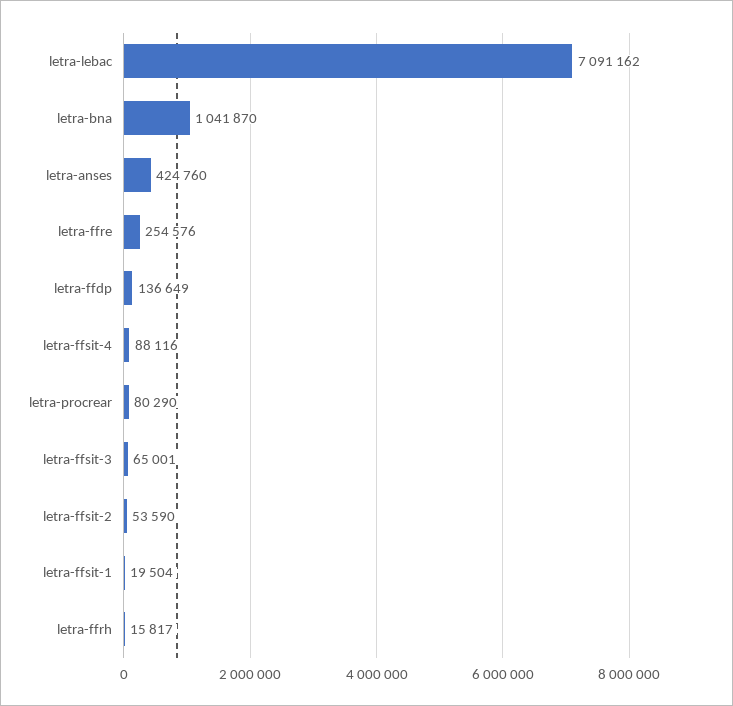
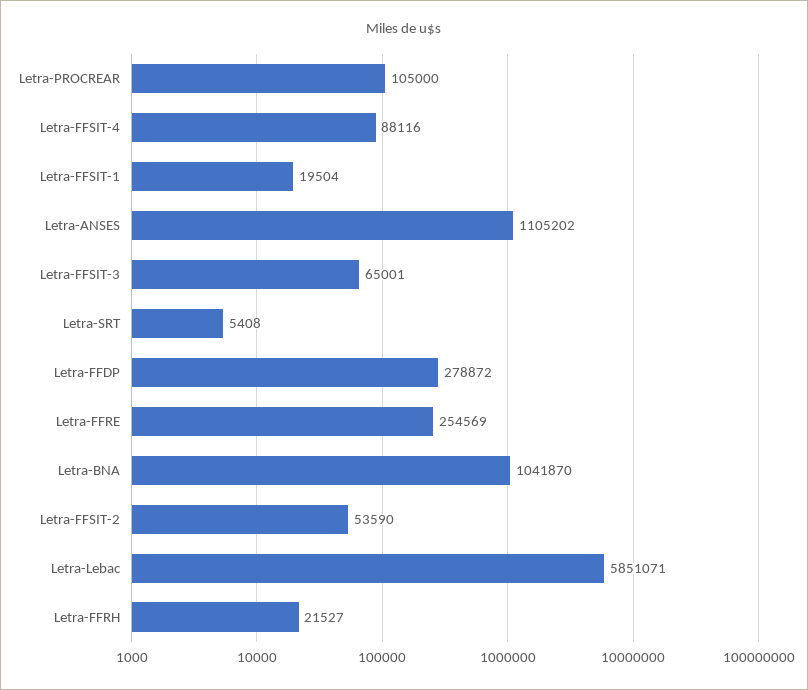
  {
-   "letra-lebac": 7091162,
+   "letra-lebac": 5851071,
    "letra-bna": 1041870,
-   "letra-anses": 424760,
+   "letra-anses": 1105202,
-   "letra-ffre": 254576,
+   "letra-ffre": 254569,
-   "letra-ffdp": 136649,
+   "letra-ffdp": 278872,
    "letra-ffsit-4": 88116,
-   "letra-procrear": 80290,
+   "letra-procrear": 105000,
    "letra-ffsit-3": 65001,
    "letra-ffsit-2": 53590,
    "letra-ffsit-1": 19504,
-   "letra-ffrh": 15817
+   "letra-ffrh": 21527,
+   "Letra-SRT": 5408
  }

